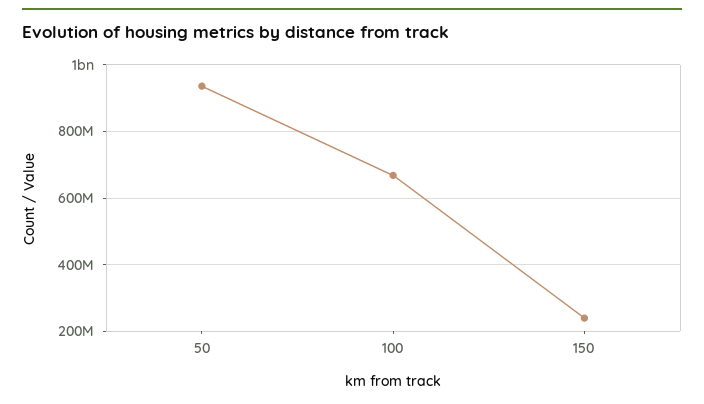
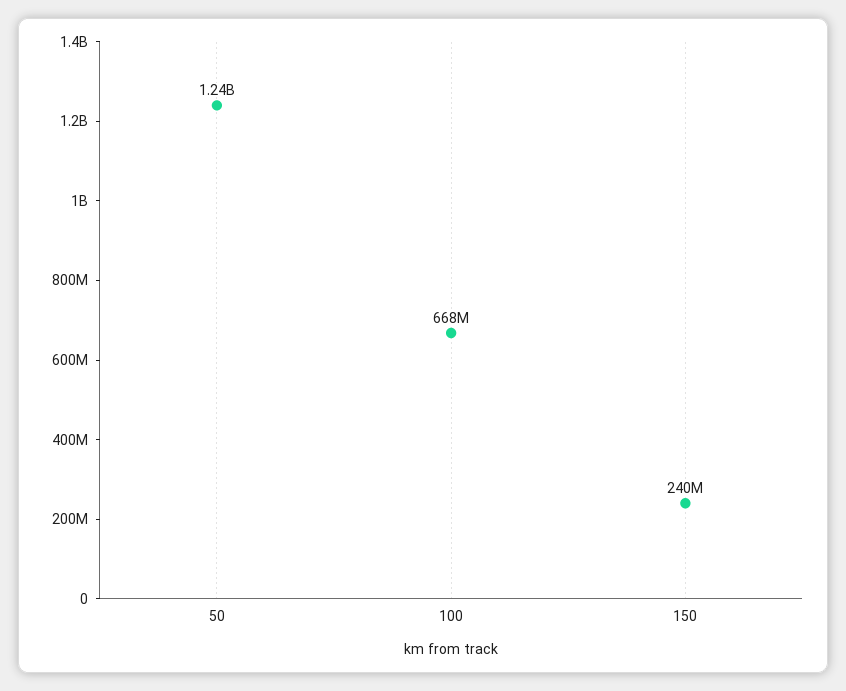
  {
-   "50": 940000000,
+   "50": 1240000000,
    "100": 668000000,
    "150": 240000000
  }

